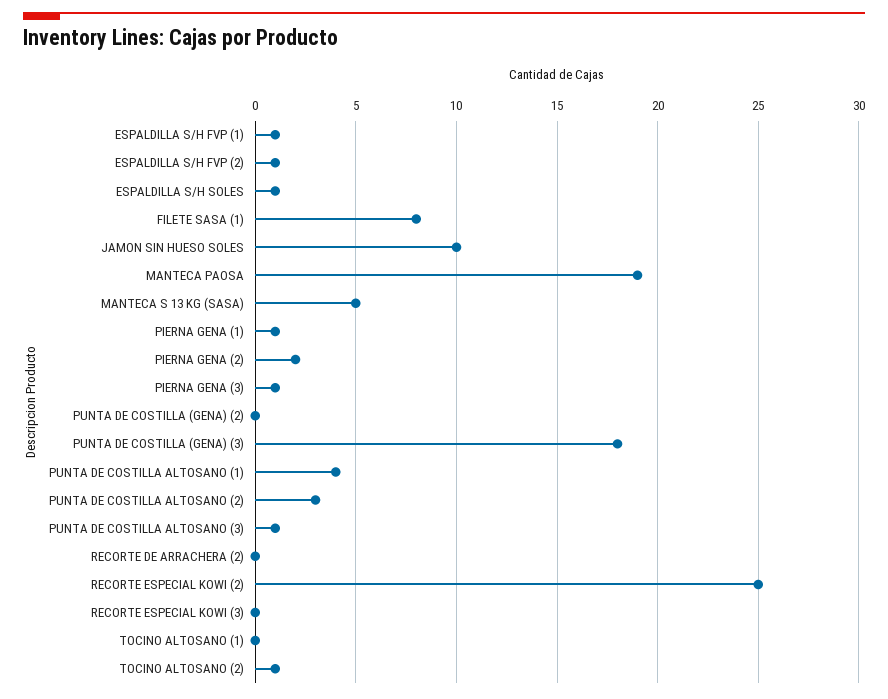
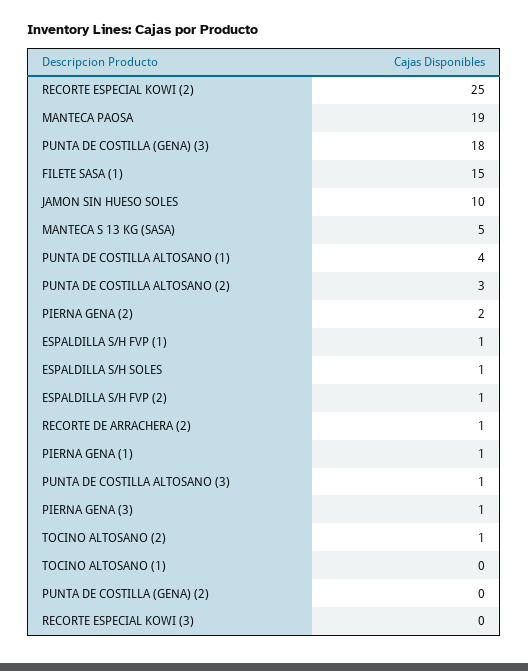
  {
    "ESPALDILLA S/H FVP (1)": 1,
    "ESPALDILLA S/H FVP (2)": 1,
    "ESPALDILLA S/H SOLES": 1,
-   "FILETE SASA (1)": 8,
+   "FILETE SASA (1)": 15,
    "JAMON SIN HUESO SOLES": 10,
    "MANTECA PAOSA": 19,
    "MANTECA S 13 KG (SASA)": 5,
    "PIERNA GENA (1)": 1,
    "PIERNA GENA (2)": 2,
    "PIERNA GENA (3)": 1,
    "PUNTA DE COSTILLA (GENA) (2)": 0,
    "PUNTA DE COSTILLA (GENA) (3)": 18,
    "PUNTA DE COSTILLA ALTOSANO (1)": 4,
    "PUNTA DE COSTILLA ALTOSANO (2)": 3,
    "PUNTA DE COSTILLA ALTOSANO (3)": 1,
-   "RECORTE DE ARRACHERA (2)": 0,
+   "RECORTE DE ARRACHERA (2)": 1,
    "RECORTE ESPECIAL KOWI (2)": 25,
    "RECORTE ESPECIAL KOWI (3)": 0,
    "TOCINO ALTOSANO (1)": 0,
    "TOCINO ALTOSANO (2)": 1
  }

